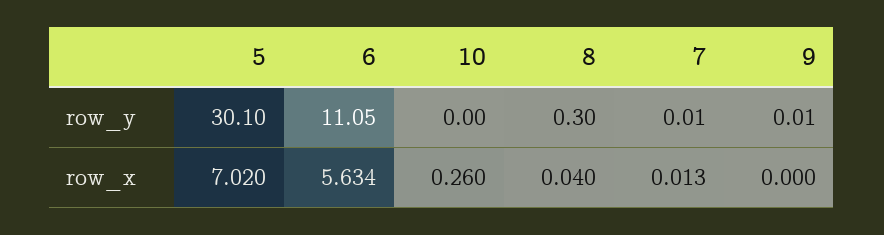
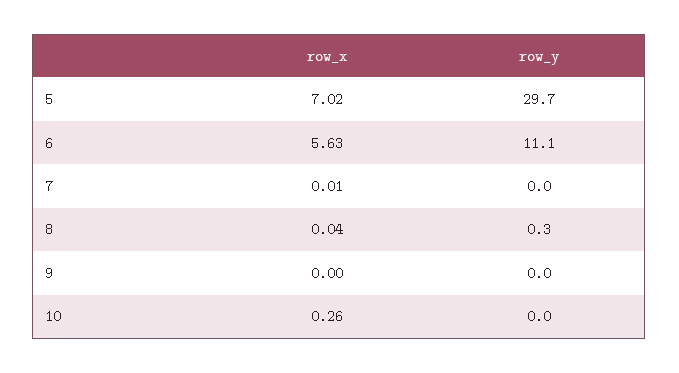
  {
    "5": {
-     "row_y": 30.1,
+     "row_y": 29.7,
      "row_x": 7.02
    },
    "6": {
      "row_y": 11.05,
      "row_x": 5.634
    },
    "10": {
      "row_y": 0,
      "row_x": 0.26
    },
    "8": {
      "row_y": 0.3,
      "row_x": 0.04
    },
    "7": {
      "row_y": 0.01,
      "row_x": 0.013
    },
    "9": {
      "row_y": 0.01,
      "row_x": 0
    }
  }

